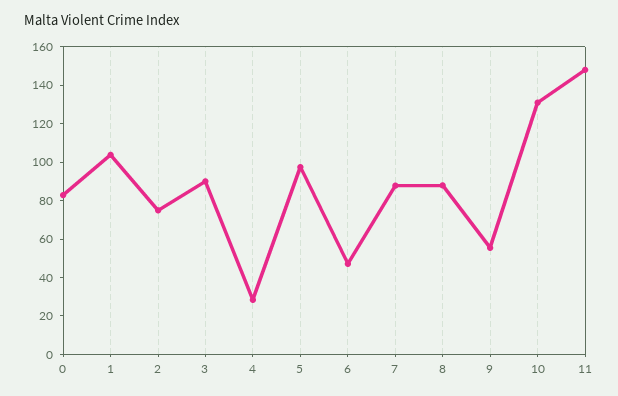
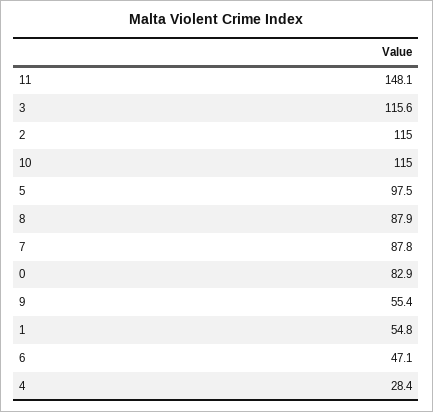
  {
    "0": 82.9,
-   "1": 105,
+   "1": 54.8,
-   "2": 75,
+   "2": 115,
-   "3": 90,
+   "3": 115.6,
    "4": 28.4,
    "5": 97.5,
    "6": 47.1,
    "7": 87.8,
    "8": 87.9,
    "9": 55.4,
-   "10": 130,
+   "10": 115,
    "11": 148.1
  }

